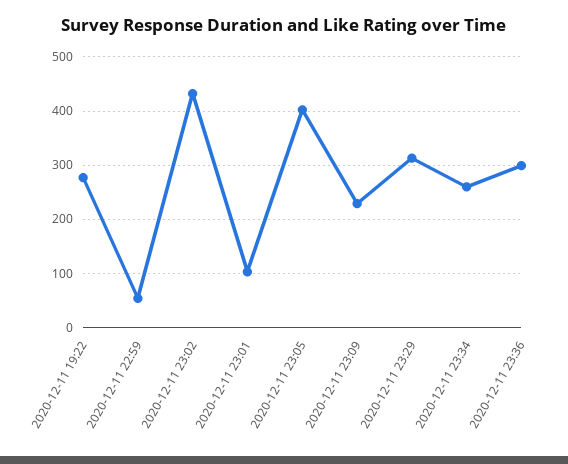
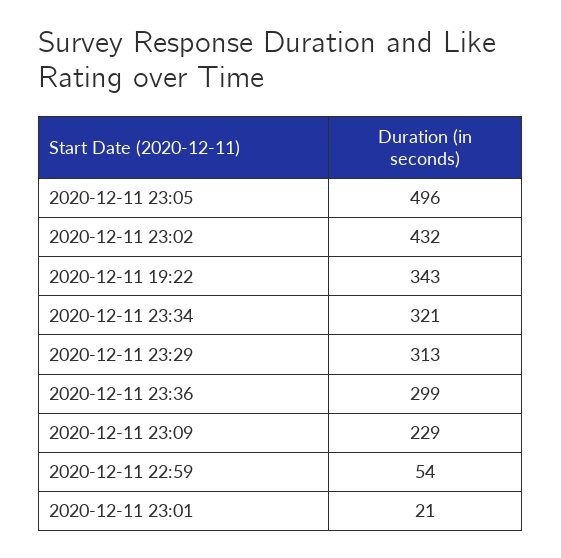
  {
-   "2020-12-11 19:22": 280,
+   "2020-12-11 19:22": 343,
    "2020-12-11 22:59": 54,
    "2020-12-11 23:02": 432,
-   "2020-12-11 23:01": 100,
+   "2020-12-11 23:01": 21,
-   "2020-12-11 23:05": 400,
+   "2020-12-11 23:05": 496,
    "2020-12-11 23:09": 229,
    "2020-12-11 23:29": 313,
-   "2020-12-11 23:34": 260,
+   "2020-12-11 23:34": 321,
    "2020-12-11 23:36": 299
  }

